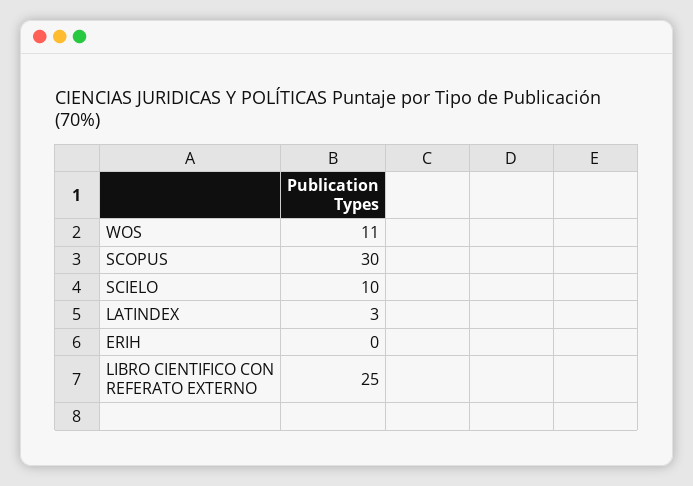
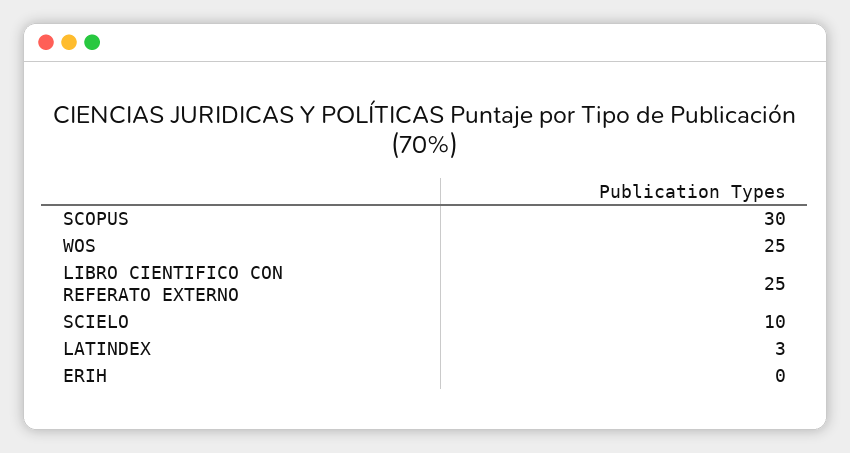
  {
-   "WOS": 11,
+   "WOS": 25,
    "SCOPUS": 30,
    "SCIELO": 10,
    "LATINDEX": 3,
    "ERIH": 0,
    "LIBRO CIENTIFICO CON REFERATO EXTERNO": 25
  }

